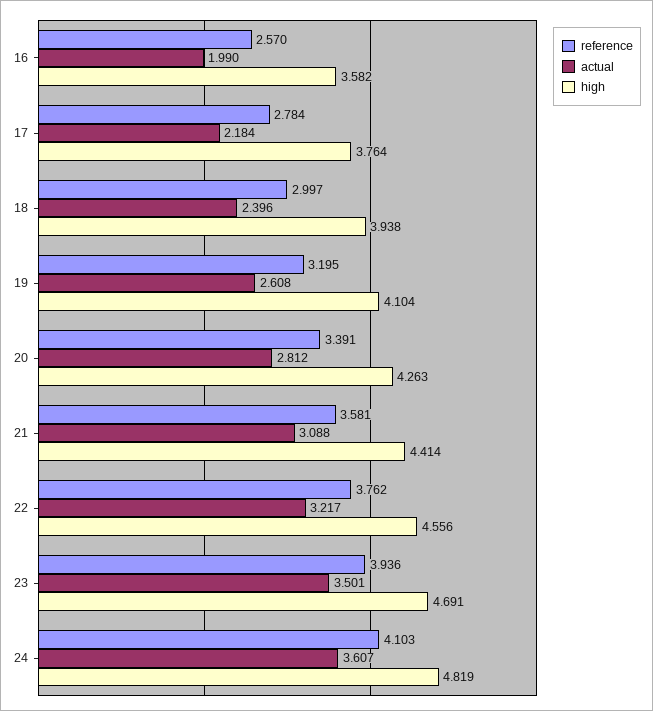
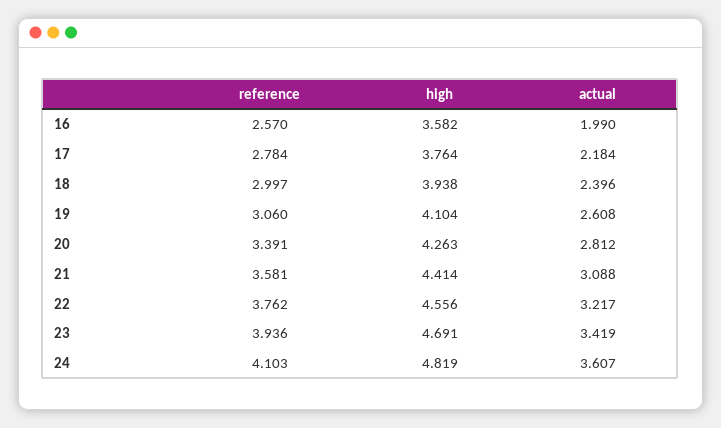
  {
    "reference": {
      "16": 2.57,
      "17": 2.784,
      "18": 2.997,
-     "19": 3.195,
+     "19": 3.06,
      "20": 3.391,
      "21": 3.581,
      "22": 3.762,
      "23": 3.936,
      "24": 4.103
    },
    "actual": {
      "16": 1.99,
      "17": 2.184,
      "18": 2.396,
      "19": 2.608,
      "20": 2.812,
      "21": 3.088,
      "22": 3.217,
-     "23": 3.501,
+     "23": 3.419,
      "24": 3.607
    },
    "high": {
      "16": 3.582,
      "17": 3.764,
      "18": 3.938,
      "19": 4.104,
      "20": 4.263,
      "21": 4.414,
      "22": 4.556,
      "23": 4.691,
      "24": 4.819
    }
  }

